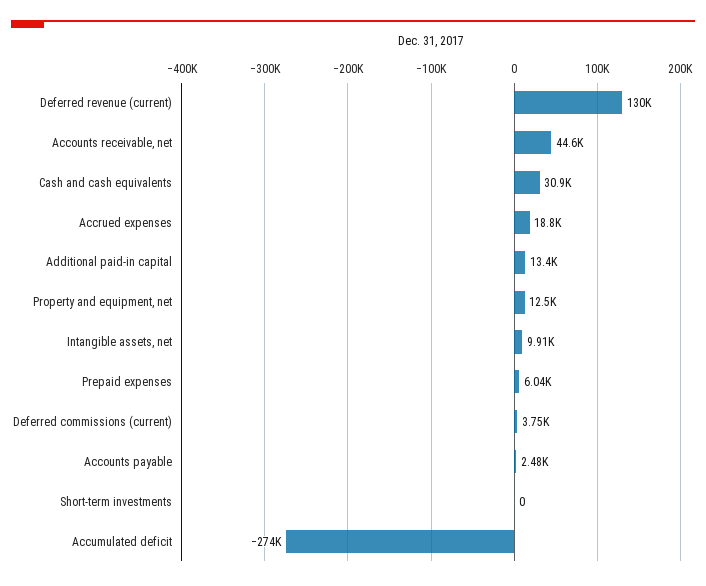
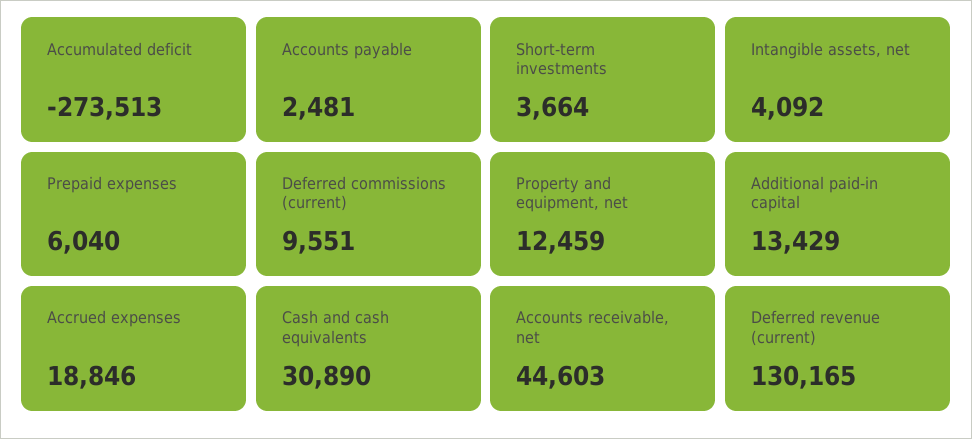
  {
    "Deferred revenue (current)": 130165,
    "Accounts receivable, net": 44603,
    "Cash and cash equivalents": 30890,
    "Accrued expenses": 18846,
    "Additional paid-in capital": 13429,
    "Property and equipment, net": 12459,
-   "Intangible assets, net": 9910,
+   "Intangible assets, net": 4092,
    "Prepaid expenses": 6040,
-   "Deferred commissions (current)": 3750,
+   "Deferred commissions (current)": 9551,
    "Accounts payable": 2481,
-   "Short-term investments": 0,
+   "Short-term investments": 3664,
    "Accumulated deficit": -273513
  }

